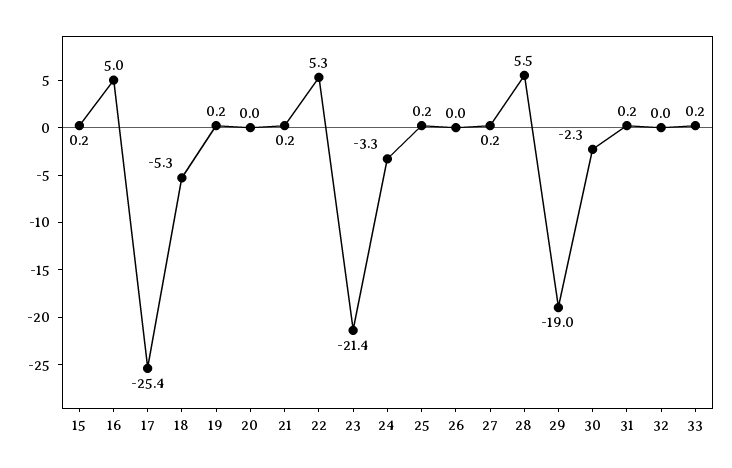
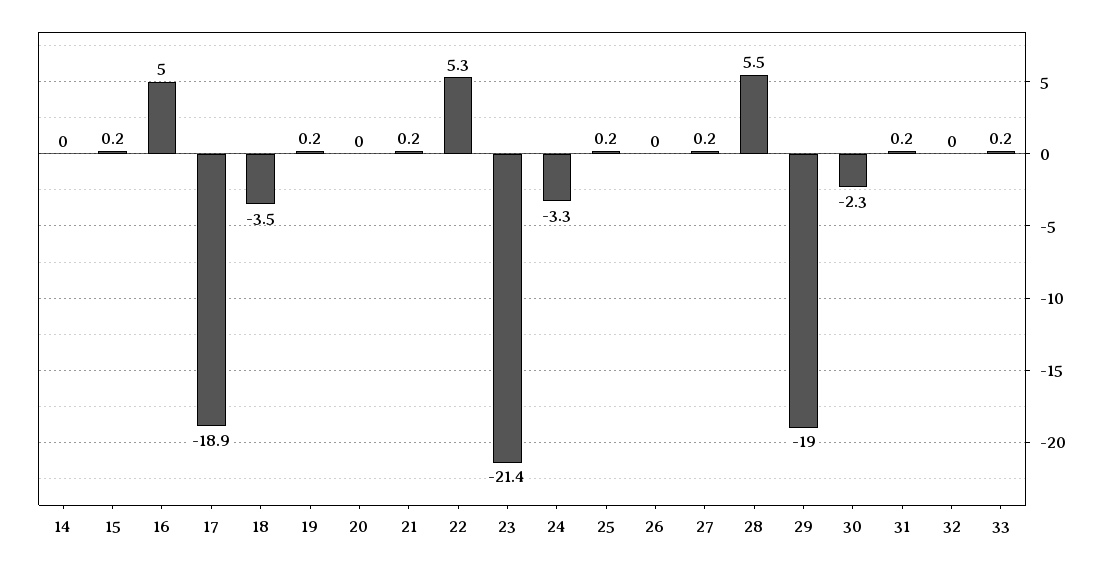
  {
    "15": 0.2,
    "16": 5,
-   "17": -25.4,
+   "17": -18.9,
-   "18": -5.3,
+   "18": -3.5,
    "19": 0.2,
    "20": 0,
    "21": 0.2,
    "22": 5.3,
    "23": -21.4,
    "24": -3.3,
    "25": 0.2,
    "26": 0,
    "27": 0.2,
    "28": 5.5,
    "29": -19,
    "30": -2.3,
    "31": 0.2,
    "32": 0,
-   "33": 0.2
+   "33": 0.2,
+   "14": 0
  }

